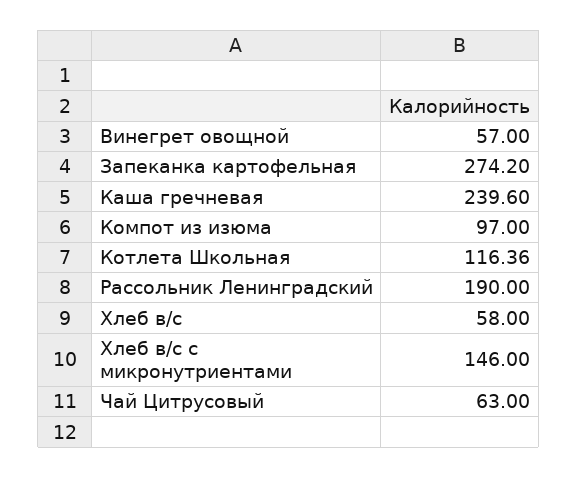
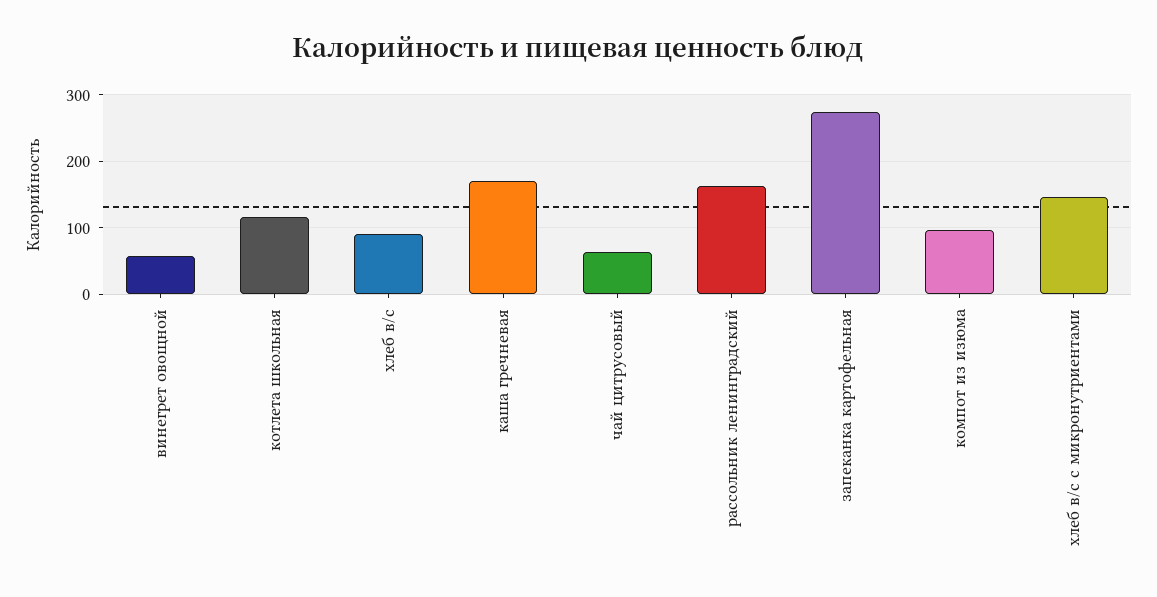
  {
    "Винегрет овощной": 57,
    "Запеканка картофельная": 274.2,
-   "Каша гречневая": 239.6,
+   "Каша гречневая": 170,
    "Компот из изюма": 97,
    "Котлета Школьная": 116.36,
-   "Рассольник Ленинградский": 190,
+   "Рассольник Ленинградский": 160,
-   "Хлеб в/с": 58,
+   "Хлеб в/с": 90,
    "Хлеб в/с с микронутриентами": 146,
    "Чай Цитрусовый": 63
  }

